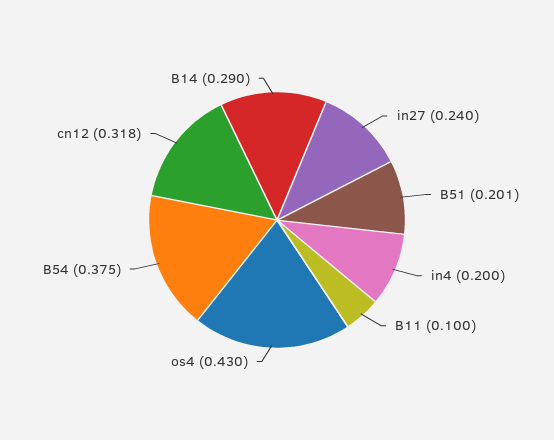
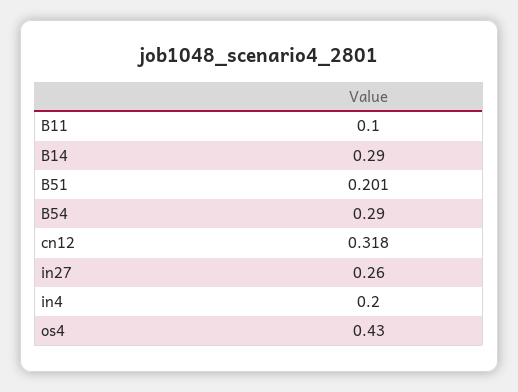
  {
-   "in27": 0.24,
+   "in27": 0.26,
    "B51": 0.201,
    "in4": 0.2,
    "B11": 0.1,
    "os4": 0.43,
-   "B54": 0.375,
+   "B54": 0.29,
    "cn12": 0.318,
    "B14": 0.29
  }

